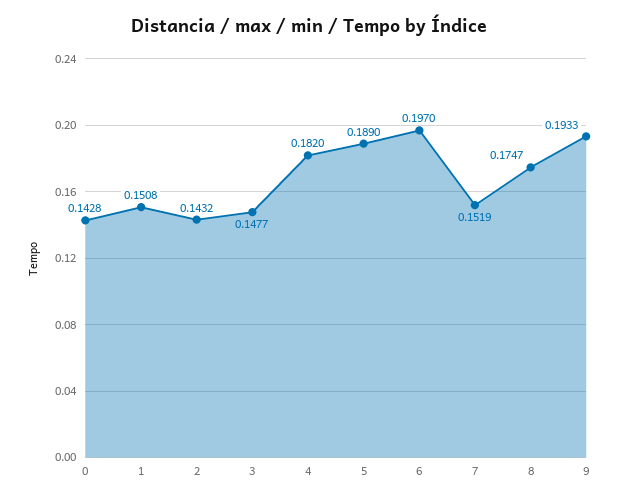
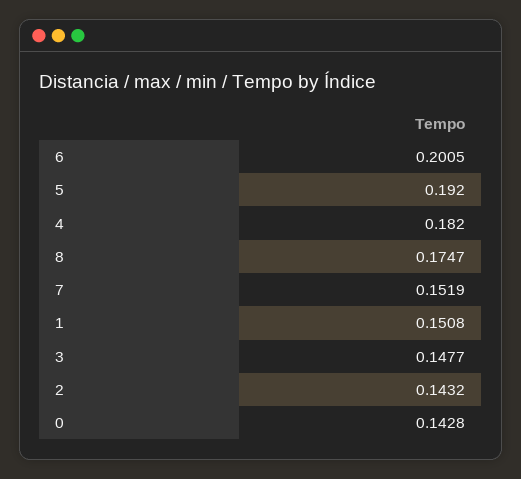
  {
    "0": 0.1428,
    "1": 0.1508,
    "2": 0.1432,
    "3": 0.1477,
    "4": 0.182,
-   "5": 0.189,
+   "5": 0.192,
-   "6": 0.197,
+   "6": 0.2005,
    "7": 0.1519,
-   "8": 0.1747,
+   "8": 0.1747
-   "9": 0.1933
  }

